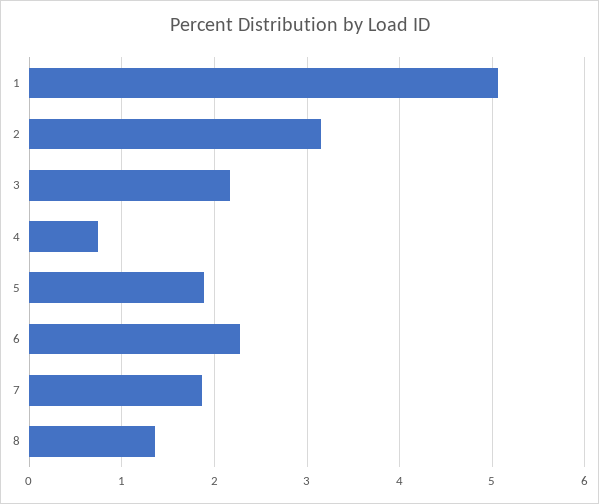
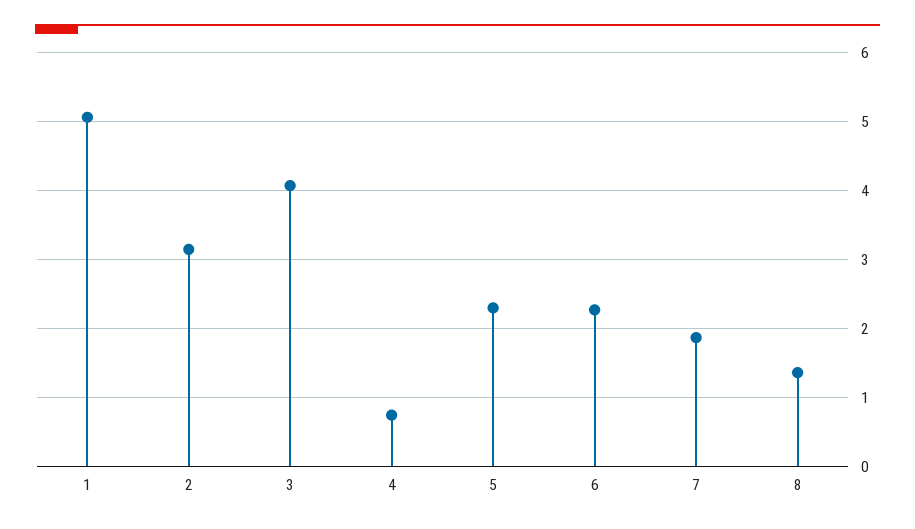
  {
    "1": 5.1,
    "2": 3.1,
-   "3": 2.2,
+   "3": 4.1,
    "4": 0.7,
-   "5": 1.9,
+   "5": 2.3,
    "6": 2.3,
    "7": 1.9,
    "8": 1.4
  }

